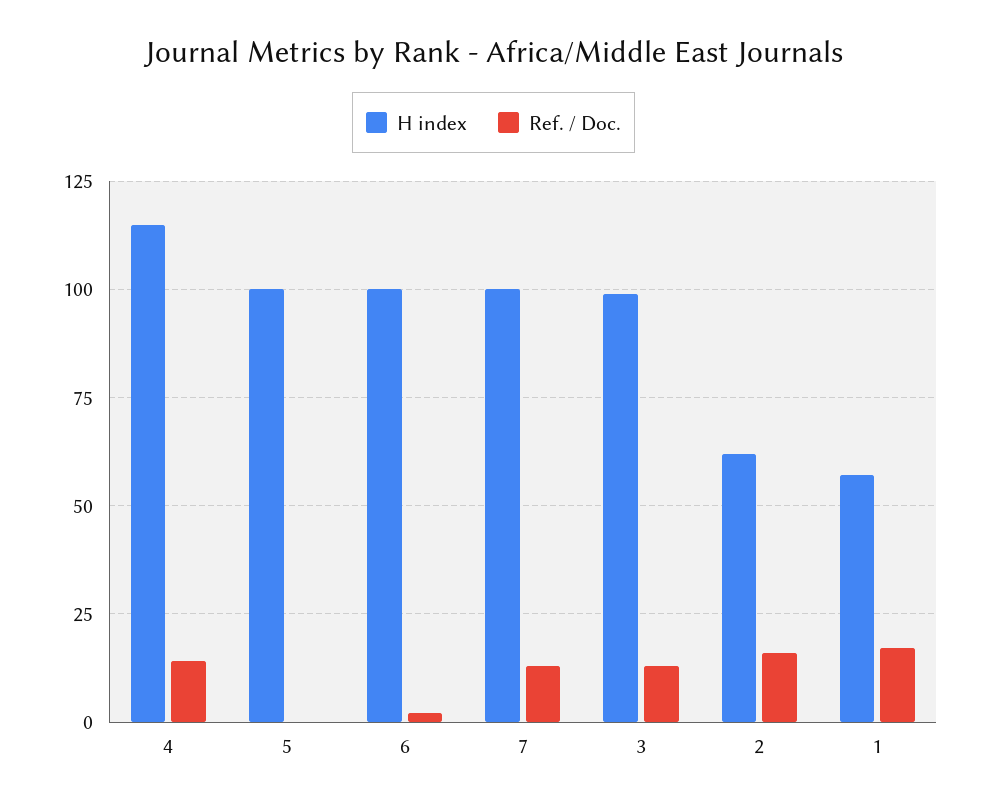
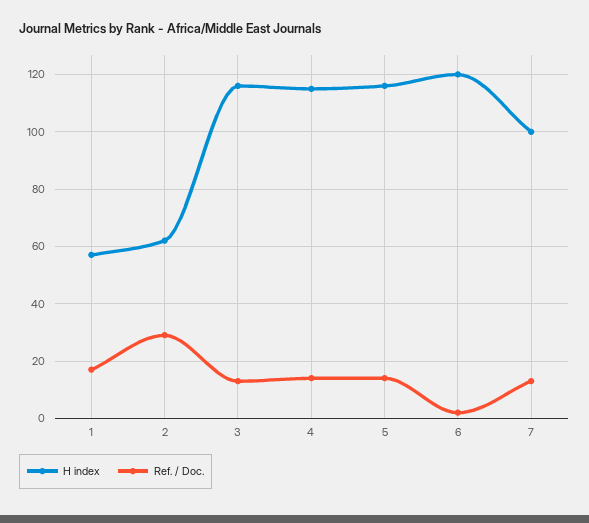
  {
    "H index": {
      "4": 115,
-     "5": 100,
+     "5": 115,
-     "6": 100,
+     "6": 120,
      "7": 100,
-     "3": 100,
+     "3": 115,
      "2": 60,
      "1": 55
    },
    "Ref. / Doc.": {
      "4": 15,
-     "5": 0,
+     "5": 15,
      "6": 0,
      "7": 15,
      "3": 15,
-     "2": 15,
+     "2": 30,
      "1": 15
    }
  }

